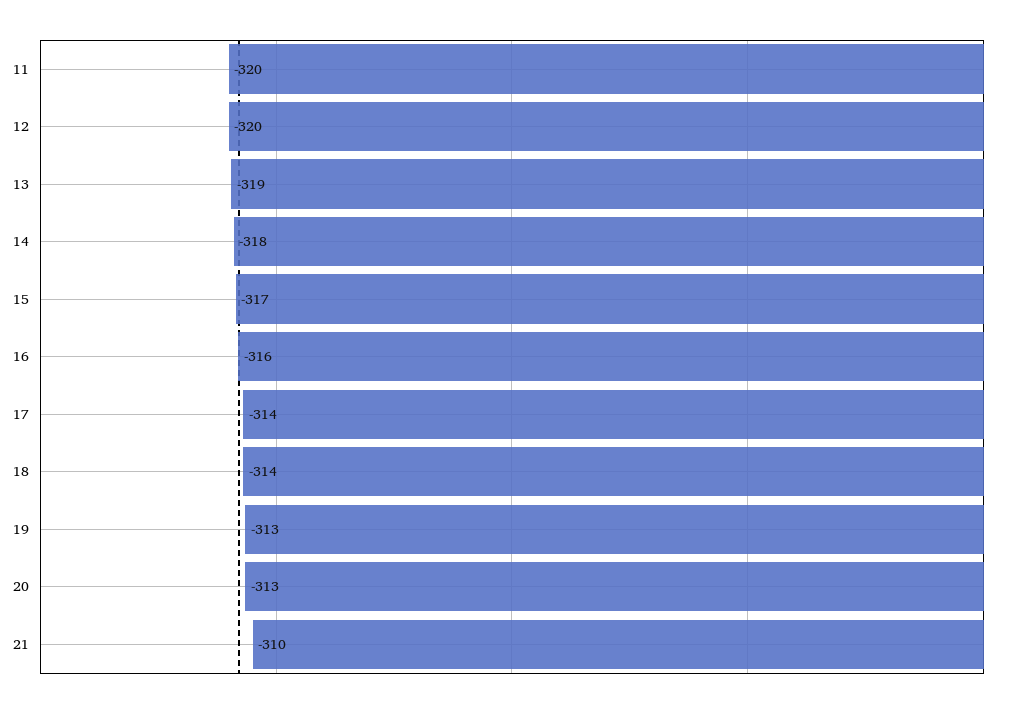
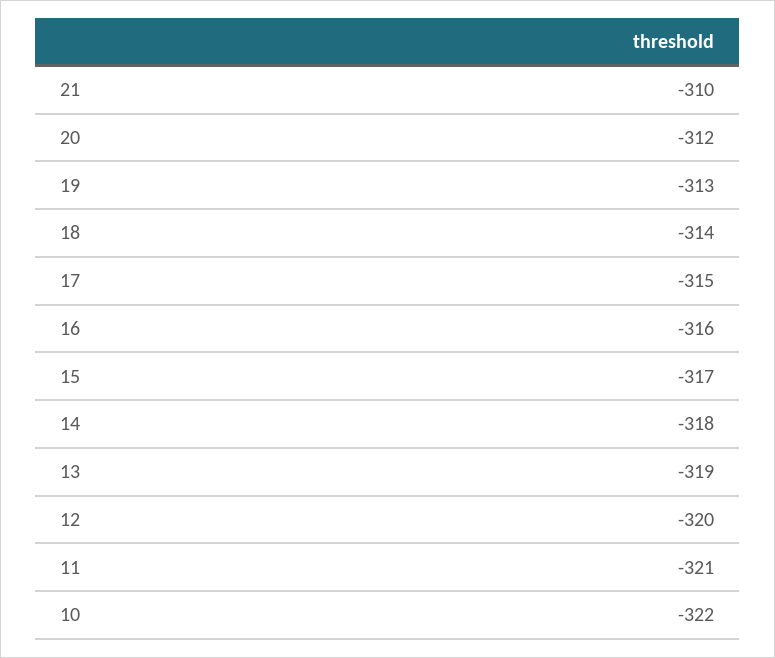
  {
-   "11": -320,
+   "11": -321,
    "12": -320,
    "13": -319,
    "14": -318,
    "15": -317,
    "16": -316,
-   "17": -314,
+   "17": -315,
    "18": -314,
    "19": -313,
-   "20": -313,
+   "20": -312,
-   "21": -310
+   "21": -310,
+   "10": -322
  }

